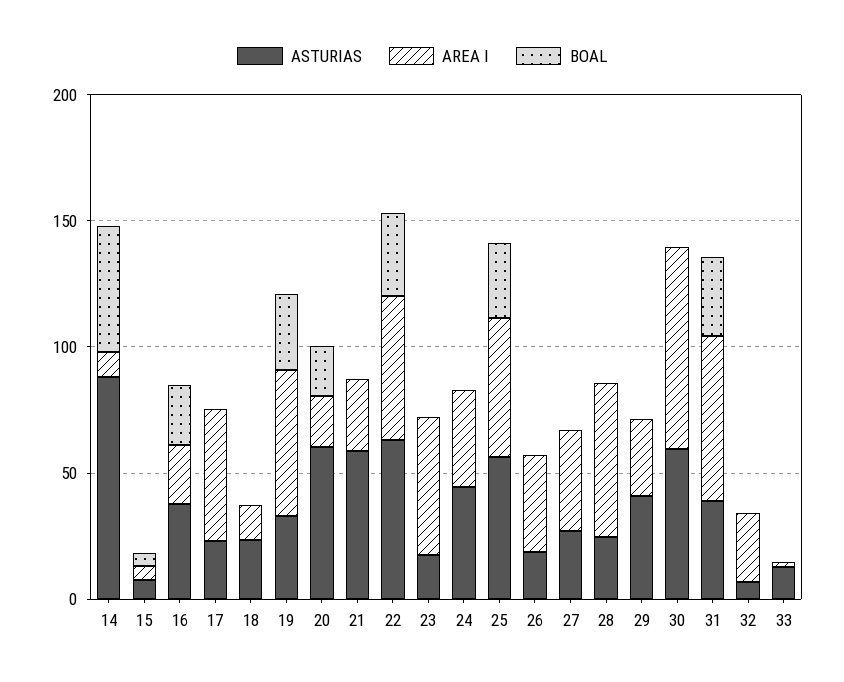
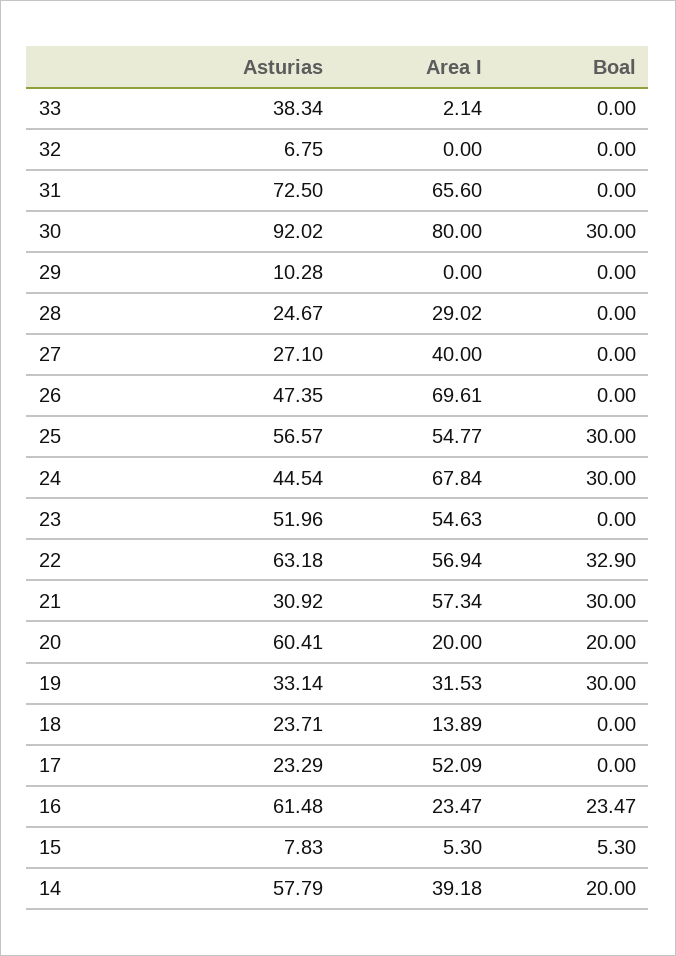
  {
    "ASTURIAS": {
-     "14": 90,
+     "14": 57.79,
      "15": 7.83,
-     "16": 40,
+     "16": 61.48,
      "17": 23.29,
      "18": 23.71,
      "19": 33.14,
      "20": 60.41,
-     "21": 60,
+     "21": 30.92,
      "22": 63.18,
-     "23": 20,
+     "23": 51.96,
      "24": 44.54,
      "25": 56.57,
-     "26": 20,
+     "26": 47.35,
      "27": 27.1,
      "28": 24.67,
-     "29": 40,
+     "29": 10.28,
-     "30": 60,
+     "30": 92.02,
-     "31": 40,
+     "31": 72.5,
      "32": 6.75,
-     "33": 10
+     "33": 38.34
    },
    "AREA I": {
-     "14": 10,
+     "14": 39.18,
      "15": 5.3,
      "16": 23.47,
      "17": 52.09,
      "18": 13.89,
-     "19": 60,
+     "19": 31.53,
      "20": 20,
-     "21": 30,
+     "21": 57.34,
      "22": 56.94,
      "23": 54.63,
-     "24": 40,
+     "24": 67.84,
      "25": 54.77,
-     "26": 40,
+     "26": 69.61,
      "27": 40,
-     "28": 60,
+     "28": 29.02,
-     "29": 30,
+     "29": 0,
      "30": 80,
      "31": 65.6,
-     "32": 30,
+     "32": 0,
      "33": 2.14
    },
    "BOAL": {
-     "14": 50,
+     "14": 20,
      "15": 5.3,
      "16": 23.47,
      "17": 0,
      "18": 0,
      "19": 30,
      "20": 20,
-     "21": 0,
+     "21": 30,
      "22": 32.9,
      "23": 0,
-     "24": 0,
+     "24": 30,
      "25": 30,
      "26": 0,
      "27": 0,
      "28": 0,
      "29": 0,
-     "30": 0,
+     "30": 30,
-     "31": 30,
+     "31": 0,
      "32": 0,
      "33": 0
    }
  }

